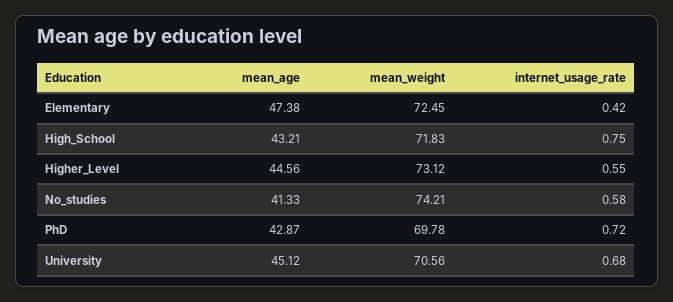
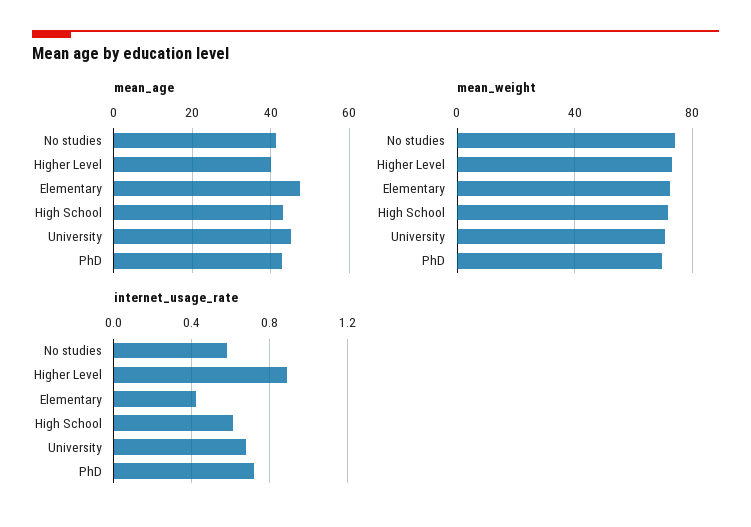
  {
    "mean_age": {
      "Elementary": 47.38,
      "High_School": 43.21,
-     "Higher_Level": 44.56,
+     "Higher_Level": 40,
      "No_studies": 41.33,
      "PhD": 42.87,
      "University": 45.12
    },
    "mean_weight": {
      "Elementary": 72.45,
      "High_School": 71.83,
      "Higher_Level": 73.12,
      "No_studies": 74.21,
      "PhD": 69.78,
      "University": 70.56
    },
    "internet_usage_rate": {
      "Elementary": 0.42,
-     "High_School": 0.75,
+     "High_School": 0.6,
-     "Higher_Level": 0.55,
+     "Higher_Level": 0.9,
      "No_studies": 0.58,
      "PhD": 0.72,
      "University": 0.68
    }
  }

